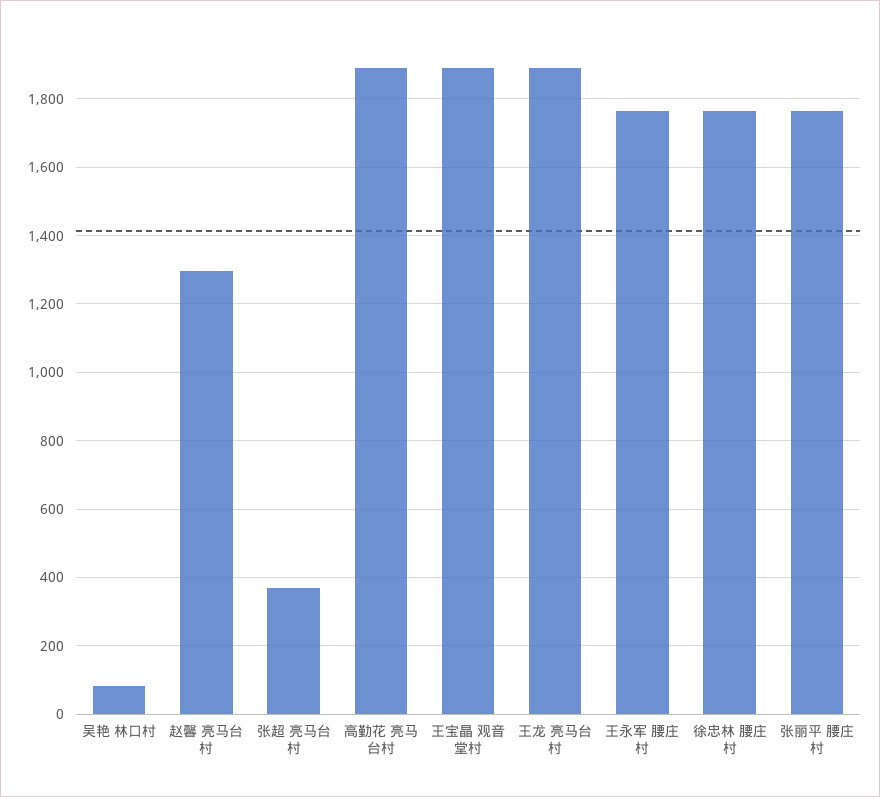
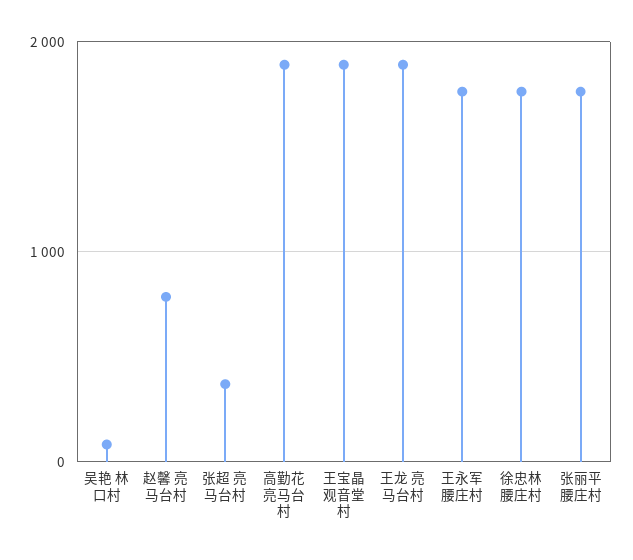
  {
    "吴艳 林口村": 80,
-   "赵馨 亮马台村": 1300,
+   "赵馨 亮马台村": 800,
    "张超 亮马台村": 380,
    "高勤花 亮马台村": 1900,
    "王宝晶 观音堂村": 1900,
    "王龙 亮马台村": 1900,
    "王永军 腰庄村": 1760,
    "徐忠林 腰庄村": 1760,
    "张丽平 腰庄村": 1760
  }

